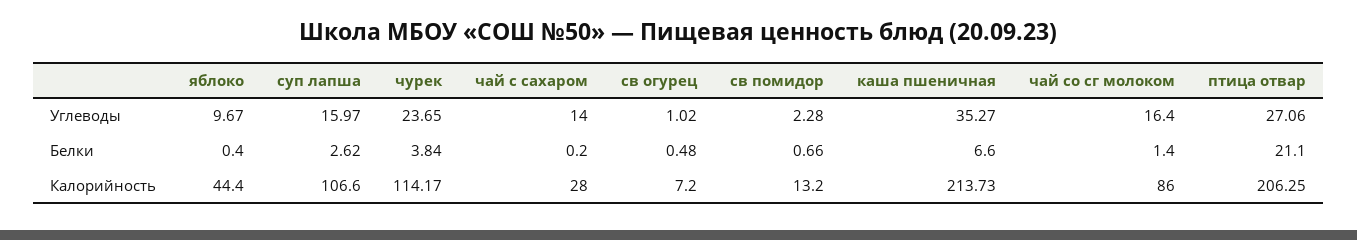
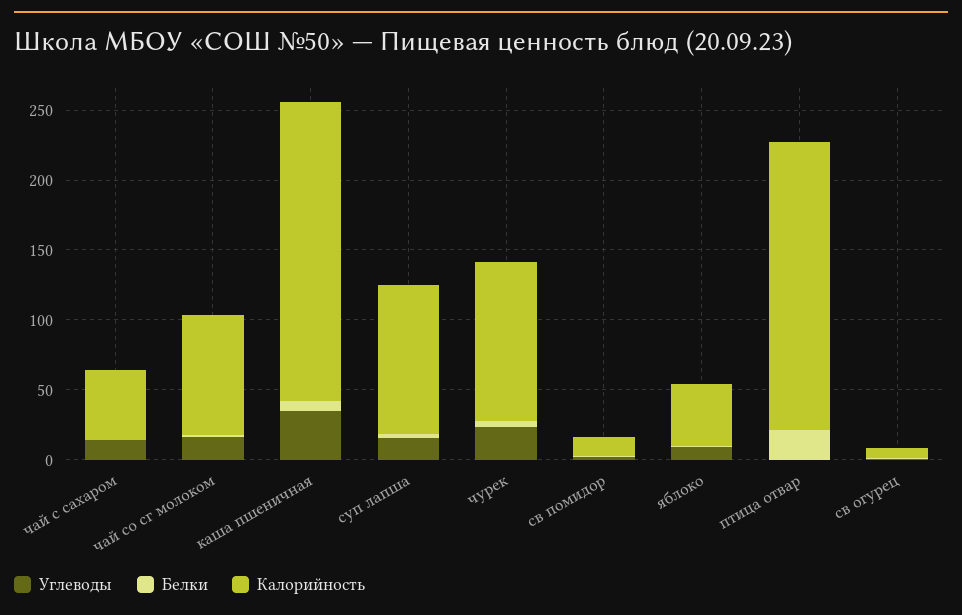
  {
    "Углеводы": {
      "яблоко": 9.67,
      "суп лапша": 15.97,
      "чурек": 23.65,
      "чай с сахаром": 14,
      "св огурец": 1.02,
      "св помидор": 2.28,
      "каша пшеничная": 35.27,
      "чай со сг молоком": 16.4,
-     "птица отвар": 27.06
+     "птица отвар": 0
    },
    "Белки": {
      "яблоко": 0.4,
      "суп лапша": 2.62,
      "чурек": 3.84,
      "чай с сахаром": 0.2,
      "св огурец": 0.48,
      "св помидор": 0.66,
      "каша пшеничная": 6.6,
      "чай со сг молоком": 1.4,
      "птица отвар": 21.1
    },
    "Калорийность": {
      "яблоко": 44.4,
      "суп лапша": 106.6,
      "чурек": 114.17,
-     "чай с сахаром": 28,
+     "чай с сахаром": 50,
      "св огурец": 7.2,
      "св помидор": 13.2,
      "каша пшеничная": 213.73,
      "чай со сг молоком": 86,
      "птица отвар": 206.25
    }
  }

